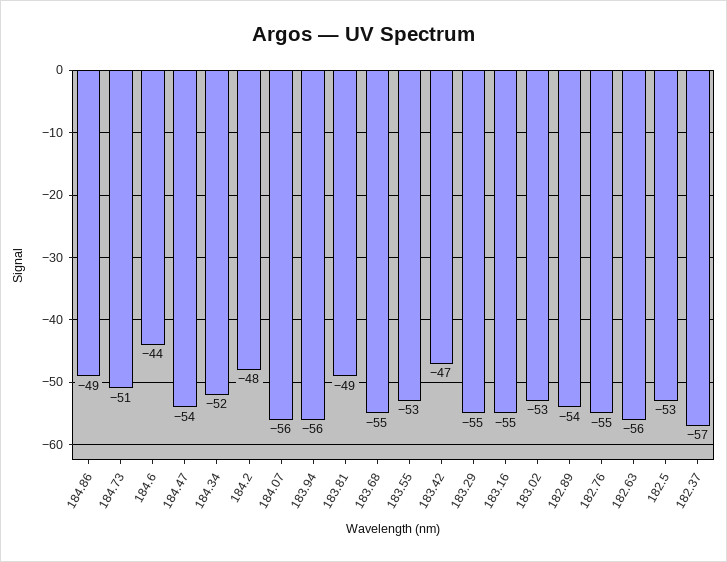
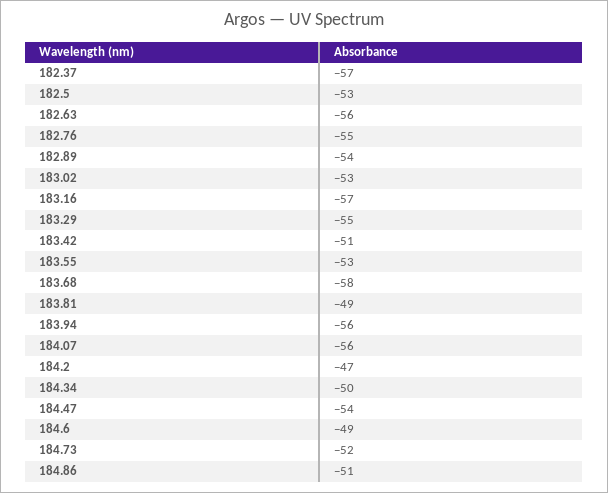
  {
-   "184.86": -49,
+   "184.86": -51,
-   "184.73": -51,
+   "184.73": -52,
-   "184.6": -44,
+   "184.6": -49,
    "184.47": -54,
-   "184.34": -52,
+   "184.34": -50,
-   "184.2": -48,
+   "184.2": -47,
    "184.07": -56,
    "183.94": -56,
    "183.81": -49,
-   "183.68": -55,
+   "183.68": -58,
    "183.55": -53,
-   "183.42": -47,
+   "183.42": -51,
    "183.29": -55,
-   "183.16": -55,
+   "183.16": -57,
    "183.02": -53,
    "182.89": -54,
    "182.76": -55,
    "182.63": -56,
    "182.5": -53,
    "182.37": -57
  }

